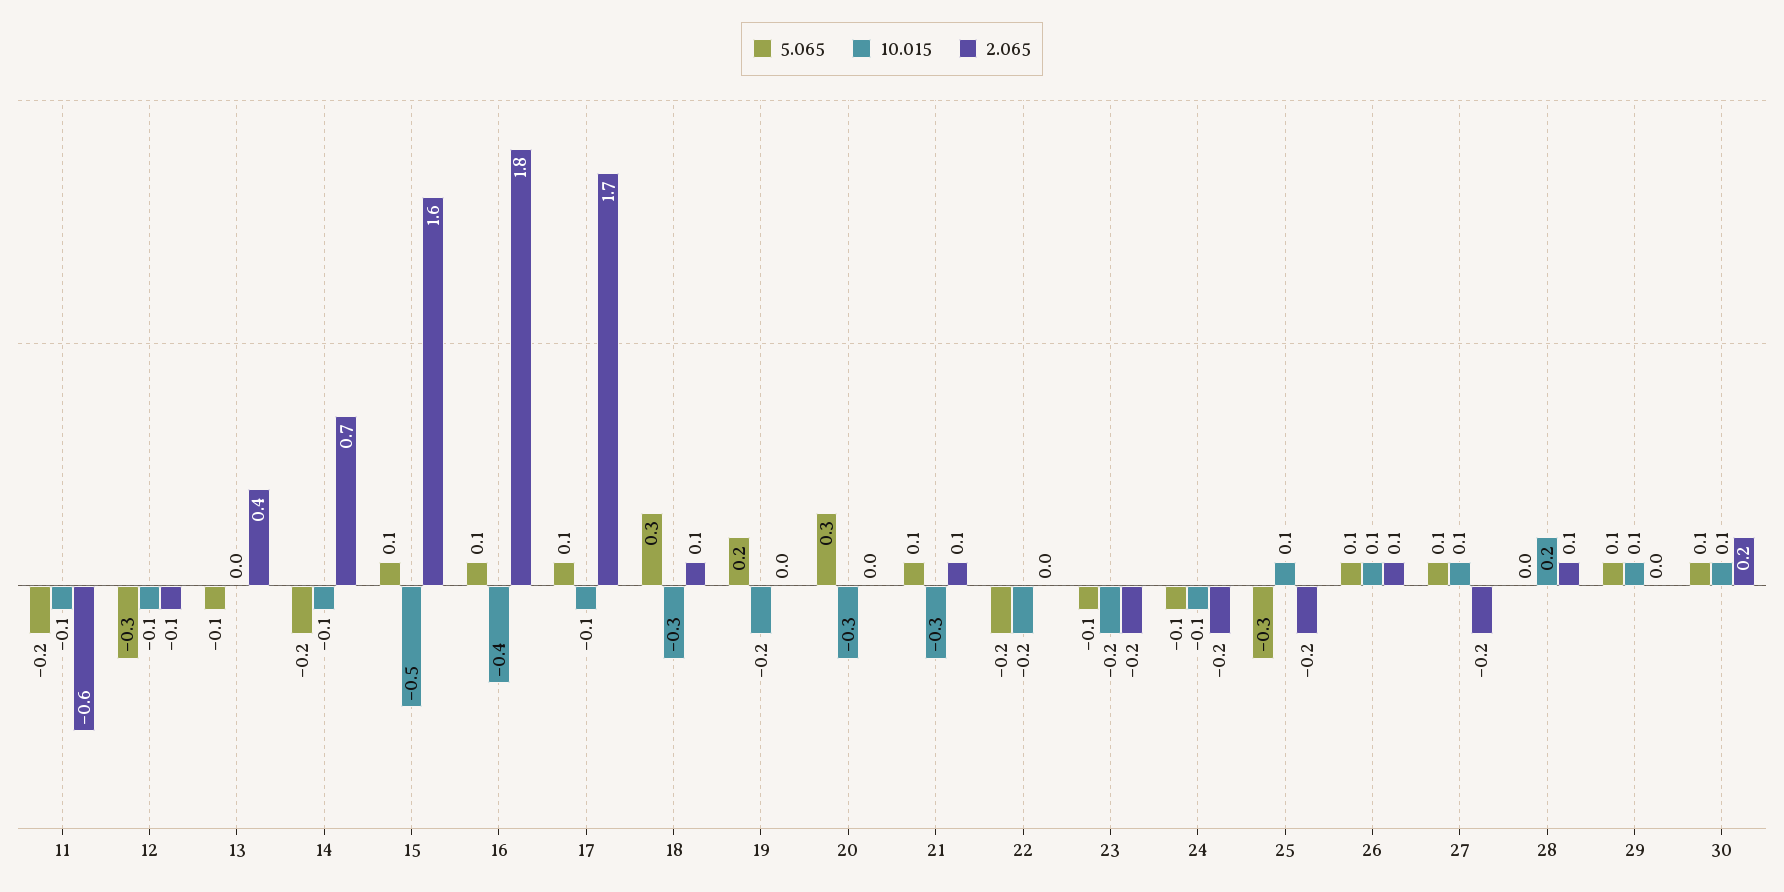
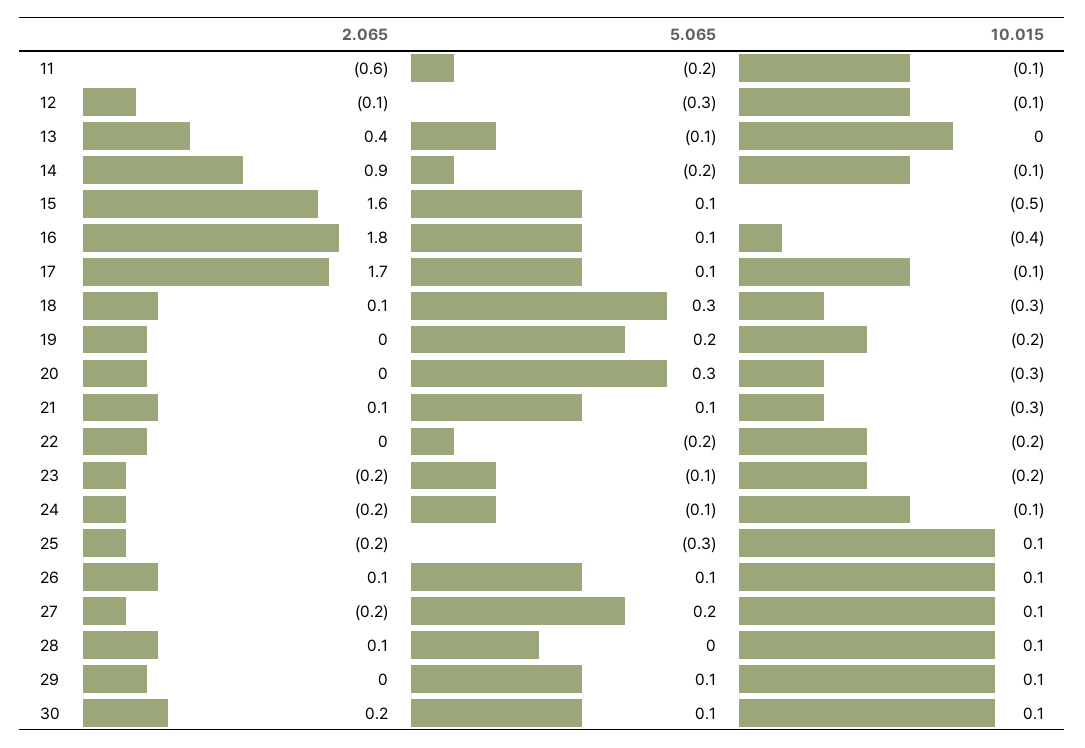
  {
    "5.065": {
      "11": -0.2,
      "12": -0.3,
      "13": -0.1,
      "14": -0.2,
      "15": 0.1,
      "16": 0.1,
      "17": 0.1,
      "18": 0.3,
      "19": 0.2,
      "20": 0.3,
      "21": 0.1,
      "22": -0.2,
      "23": -0.1,
      "24": -0.1,
      "25": -0.3,
      "26": 0.1,
-     "27": 0.1,
+     "27": 0.2,
      "28": 0,
      "29": 0.1,
      "30": 0.1
    },
    "10.015": {
      "11": -0.1,
      "12": -0.1,
      "13": 0,
      "14": -0.1,
      "15": -0.5,
      "16": -0.4,
      "17": -0.1,
      "18": -0.3,
      "19": -0.2,
      "20": -0.3,
      "21": -0.3,
      "22": -0.2,
      "23": -0.2,
      "24": -0.1,
      "25": 0.1,
      "26": 0.1,
      "27": 0.1,
-     "28": 0.2,
+     "28": 0.1,
      "29": 0.1,
      "30": 0.1
    },
    "2.065": {
      "11": -0.6,
      "12": -0.1,
      "13": 0.4,
-     "14": 0.7,
+     "14": 0.9,
      "15": 1.6,
      "16": 1.8,
      "17": 1.7,
      "18": 0.1,
      "19": 0,
      "20": 0,
      "21": 0.1,
      "22": 0,
      "23": -0.2,
      "24": -0.2,
      "25": -0.2,
      "26": 0.1,
      "27": -0.2,
      "28": 0.1,
      "29": 0,
      "30": 0.2
    }
  }

